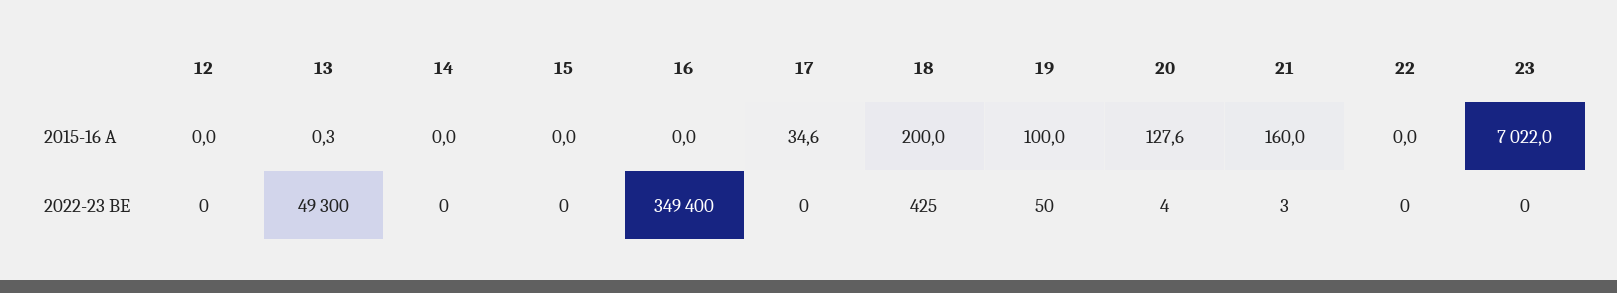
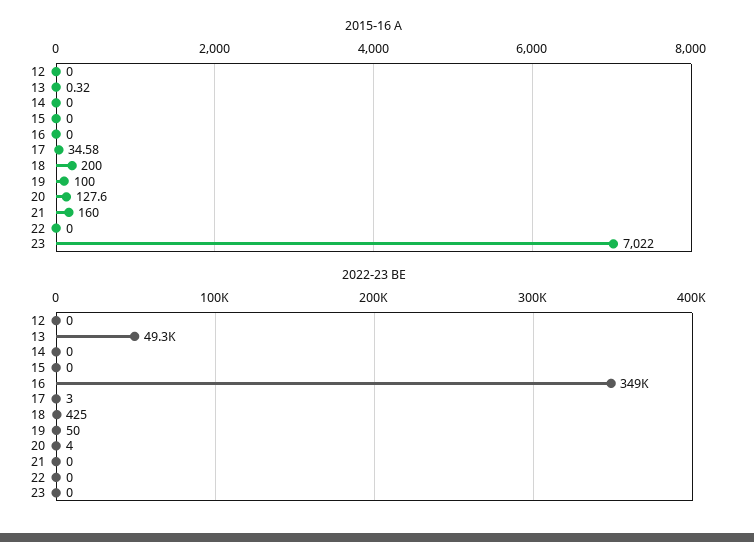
  {
    "2015-16 A": {
      "12": 0,
      "13": 0.32,
      "14": 0,
      "15": 0,
      "16": 0,
      "17": 34.58,
      "18": 200,
      "19": 100,
      "20": 127.6,
      "21": 160,
      "22": 0,
      "23": 7022
    },
    "2022-23 BE": {
      "12": 0,
      "13": 49300,
      "14": 0,
      "15": 0,
      "16": 349400,
-     "17": 0,
+     "17": 3,
      "18": 425,
      "19": 50,
      "20": 4,
-     "21": 3,
+     "21": 0,
      "22": 0,
      "23": 0
    }
  }

